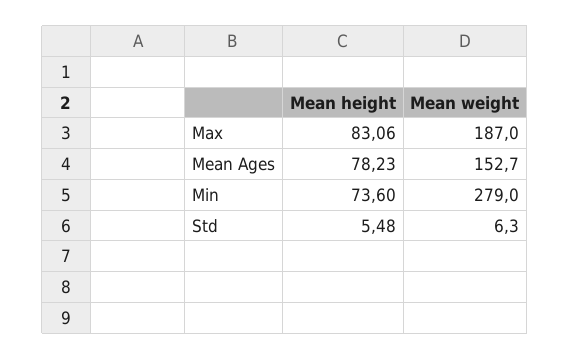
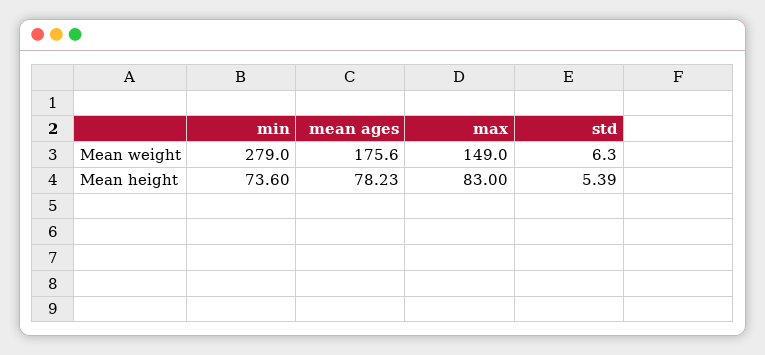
  {
    "Mean height": {
-     "Max": 83.06,
+     "Max": 83,
      "Mean Ages": 78.23,
      "Min": 73.6,
-     "Std": 5.48
+     "Std": 5.39
    },
    "Mean weight": {
-     "Max": 187,
+     "Max": 149,
-     "Mean Ages": 152.7,
+     "Mean Ages": 175.6,
      "Min": 279,
      "Std": 6.3
    }
  }

